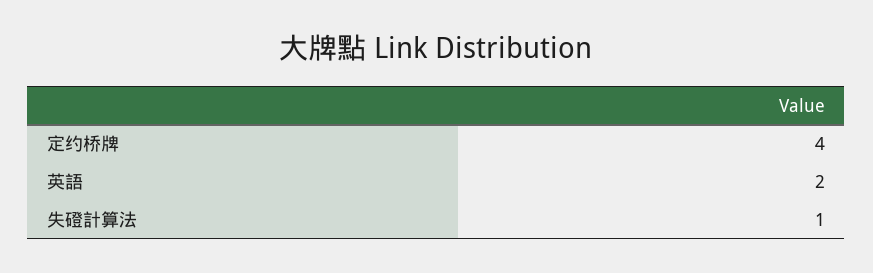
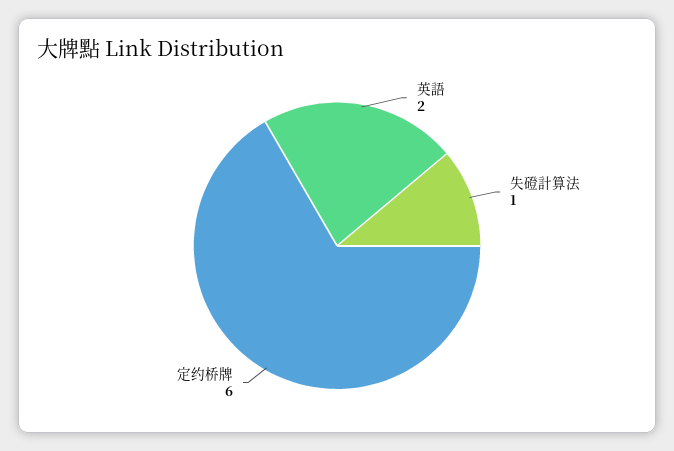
  {
-   "定约桥牌": 4,
+   "定约桥牌": 6,
    "英語": 2,
    "失磴計算法": 1
  }

